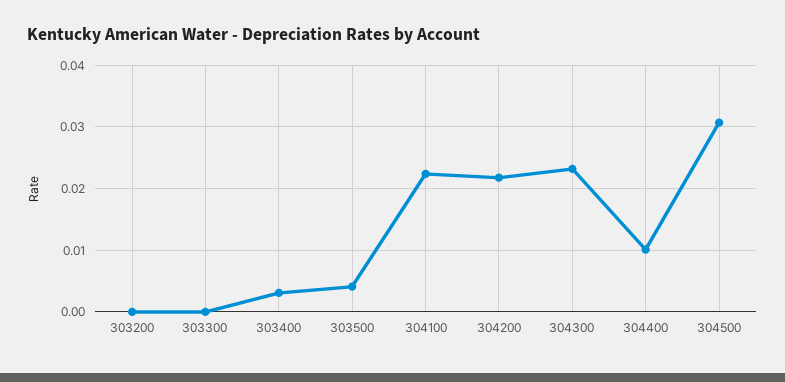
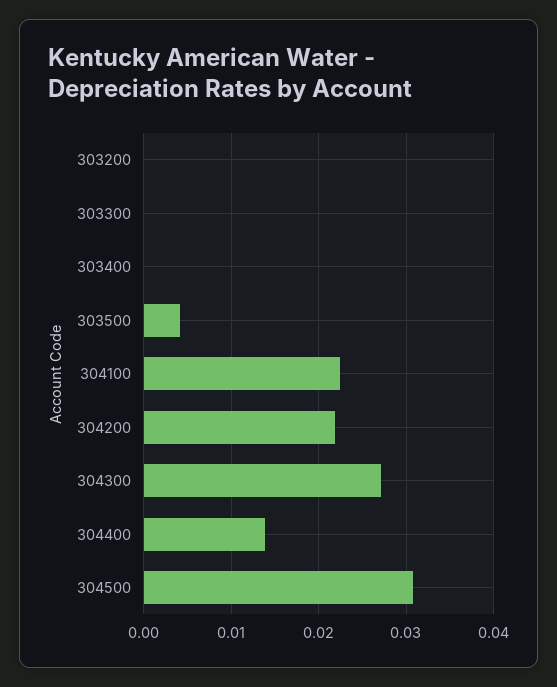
  {
    "303200": 0,
    "303300": 0,
-   "303400": 0.003,
+   "303400": 0,
    "303500": 0.004,
    "304100": 0.022,
    "304200": 0.022,
-   "304300": 0.023,
+   "304300": 0.027,
-   "304400": 0.01,
+   "304400": 0.014,
    "304500": 0.031
  }

